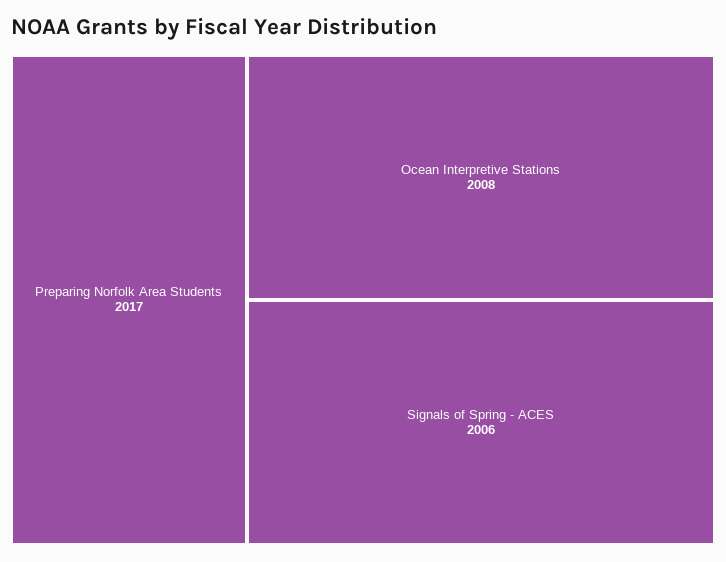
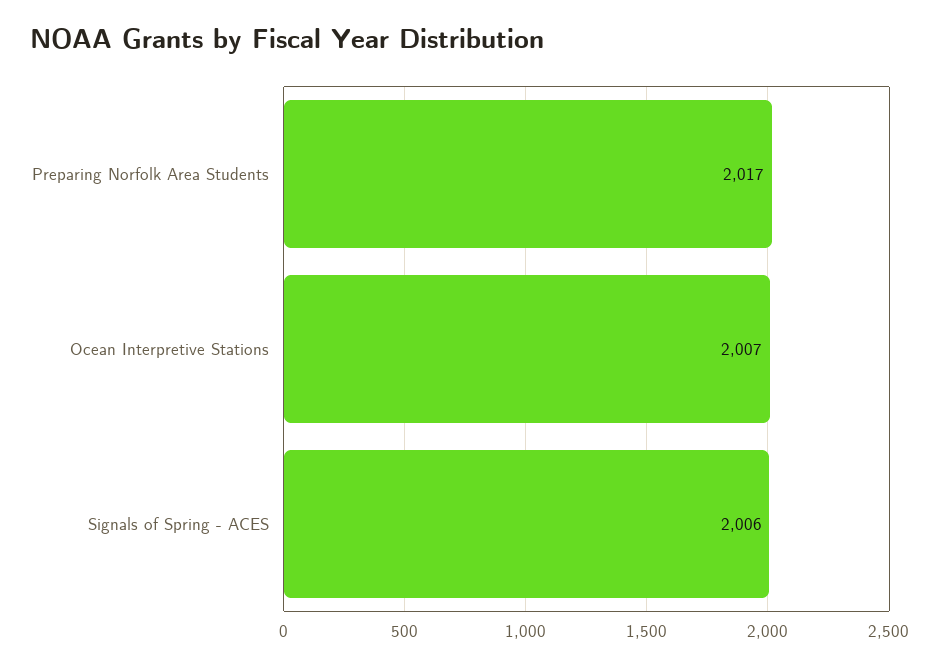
  {
    "Preparing Norfolk Area Students": 2017,
-   "Ocean Interpretive Stations": 2008,
+   "Ocean Interpretive Stations": 2007,
    "Signals of Spring - ACES": 2006
  }

